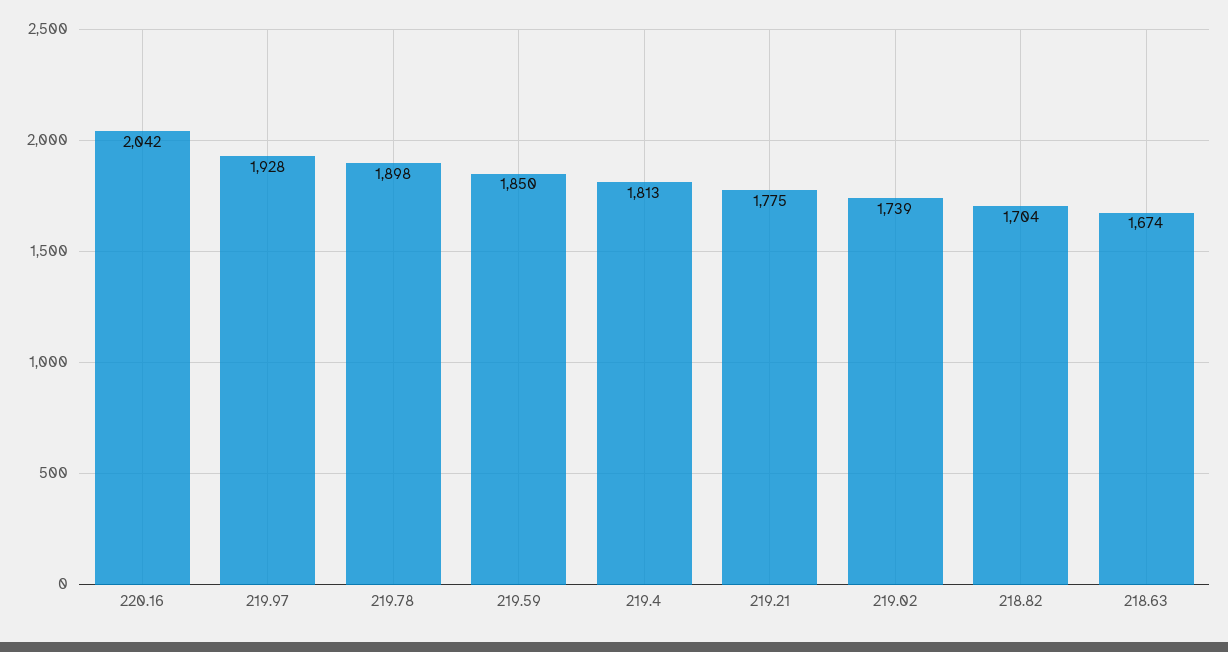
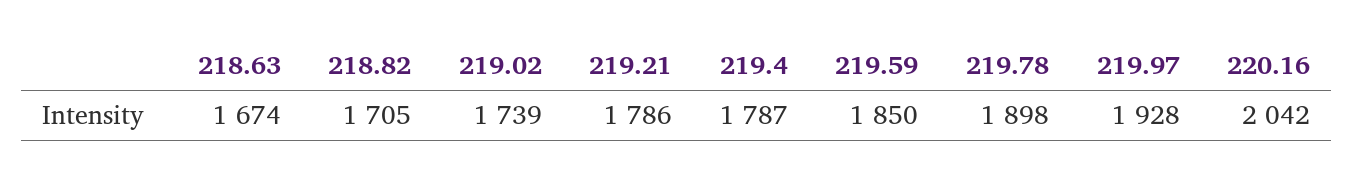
  {
    "220.16": 2042,
    "219.97": 1928,
    "219.78": 1898,
    "219.59": 1850,
-   "219.4": 1813,
+   "219.4": 1787,
-   "219.21": 1775,
+   "219.21": 1786,
    "219.02": 1739,
-   "218.82": 1704,
+   "218.82": 1705,
    "218.63": 1674
  }

